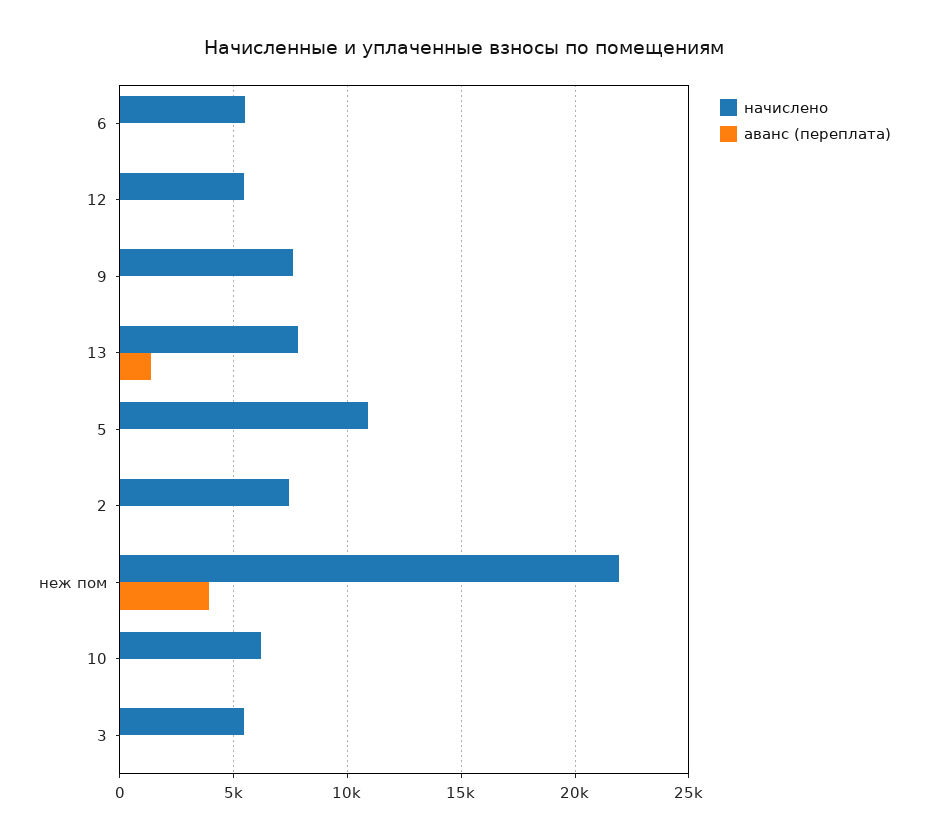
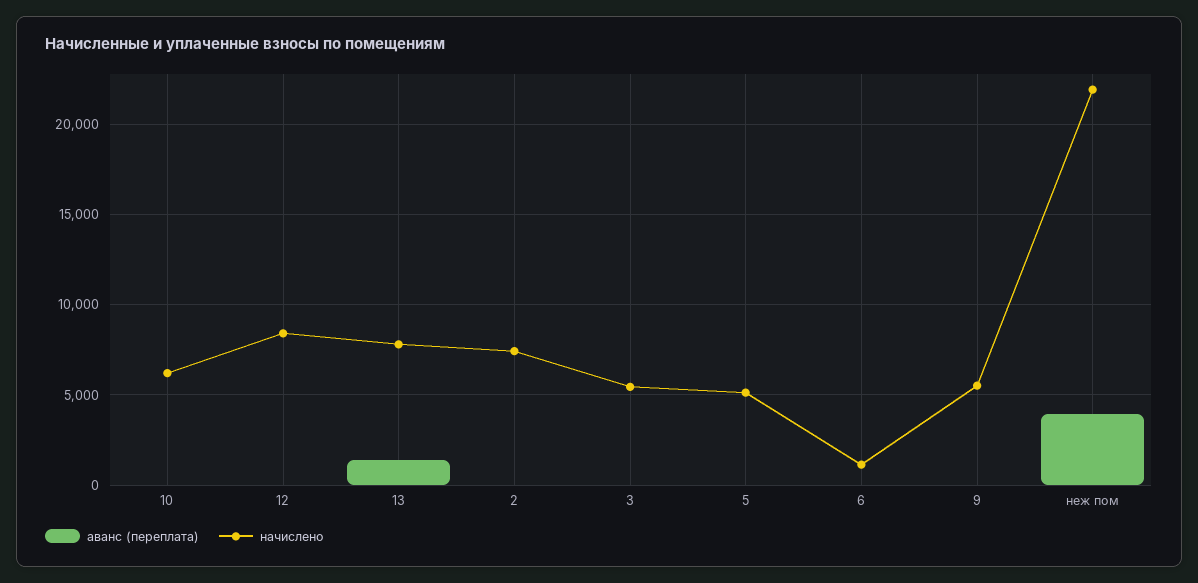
  {
    "начислено": {
-     "6": 5500,
+     "6": 1000,
-     "12": 5500,
+     "12": 8500,
-     "9": 7500,
+     "9": 5500,
      "13": 8000,
-     "5": 11000,
+     "5": 5000,
      "2": 7500,
      "неж пом": 22000,
      "10": 6000,
      "3": 5500
    },
    "аванс (переплата)": {
      "6": 0,
      "12": 0,
      "9": 0,
      "13": 1500,
      "5": 0,
      "2": 0,
      "неж пом": 4000,
      "10": 0,
      "3": 0
    }
  }

